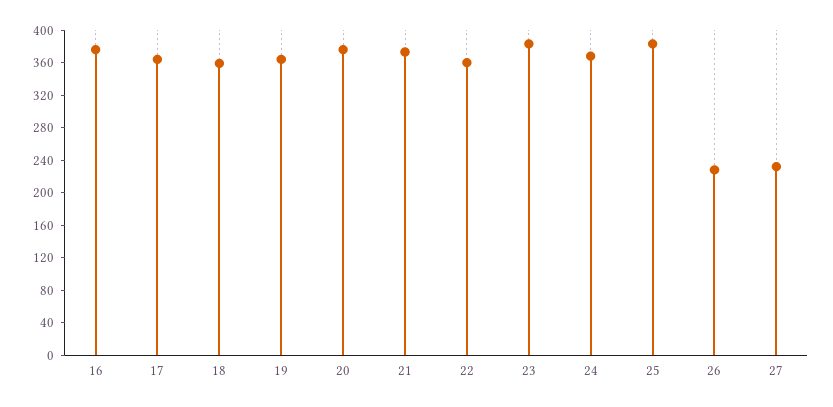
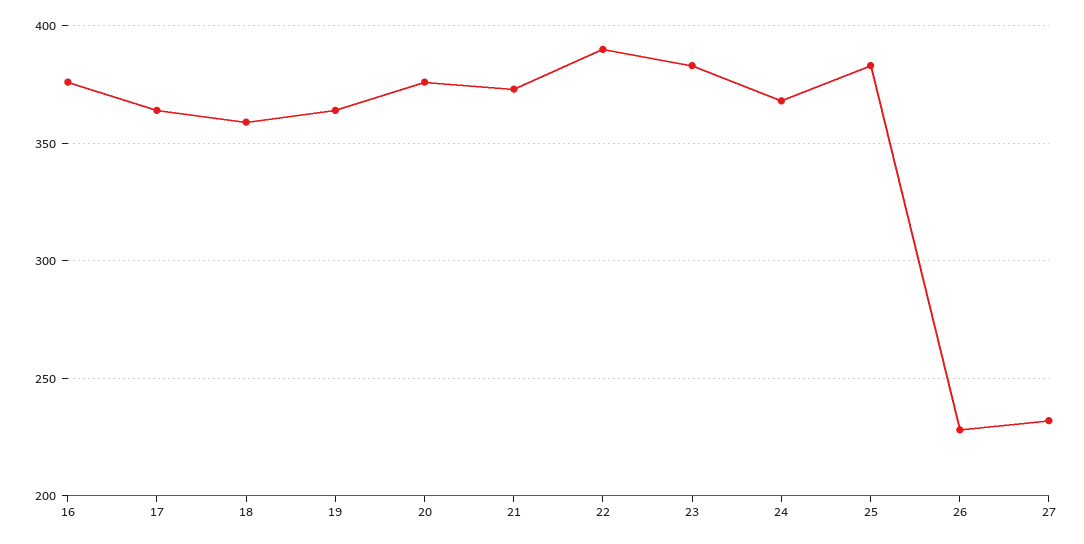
  {
    "16": 375,
    "17": 365,
    "18": 360,
    "19": 365,
    "20": 375,
    "21": 375,
-   "22": 360,
+   "22": 390,
    "23": 385,
    "24": 370,
    "25": 385,
    "26": 230,
    "27": 230
  }

